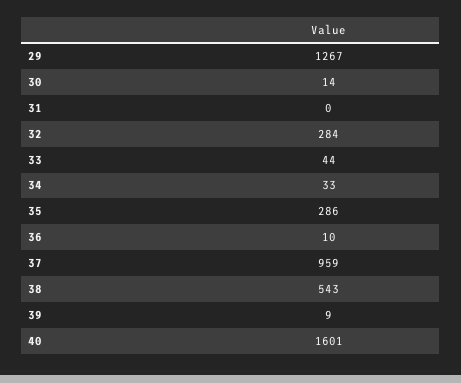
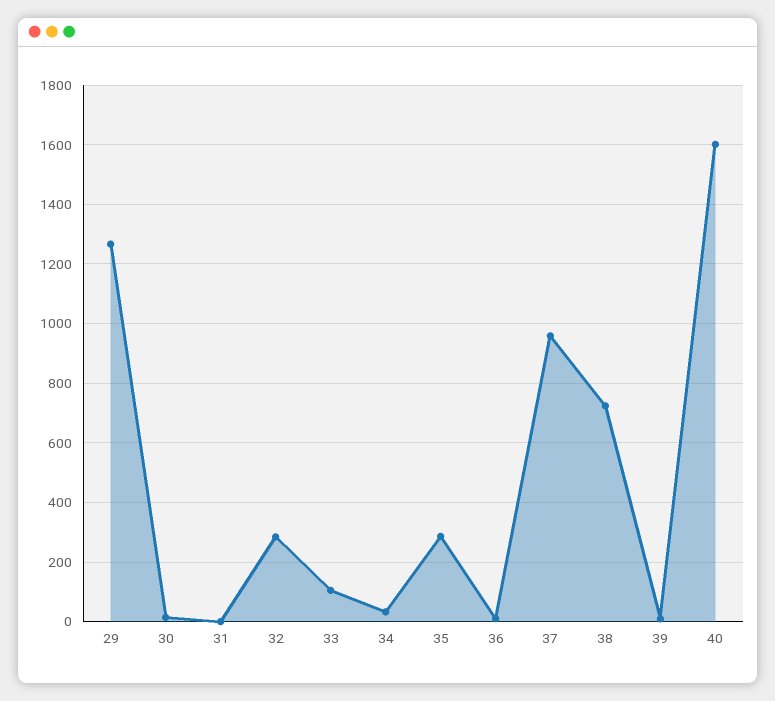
  {
    "29": 1267,
    "30": 14,
    "31": 0,
    "32": 284,
-   "33": 44,
+   "33": 100,
    "34": 33,
    "35": 286,
    "36": 10,
    "37": 959,
-   "38": 543,
+   "38": 725,
    "39": 9,
    "40": 1601
  }

